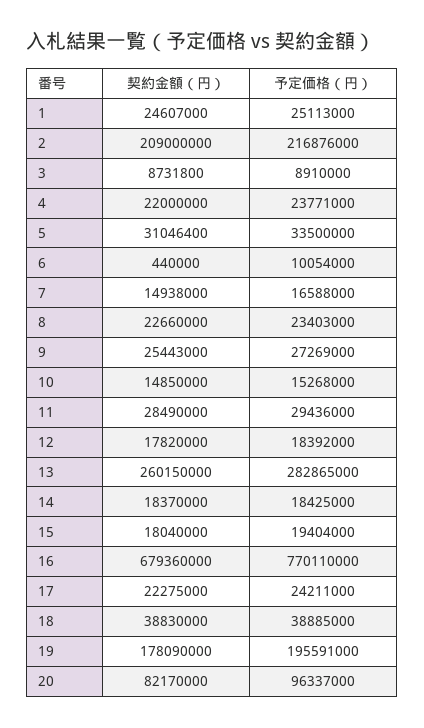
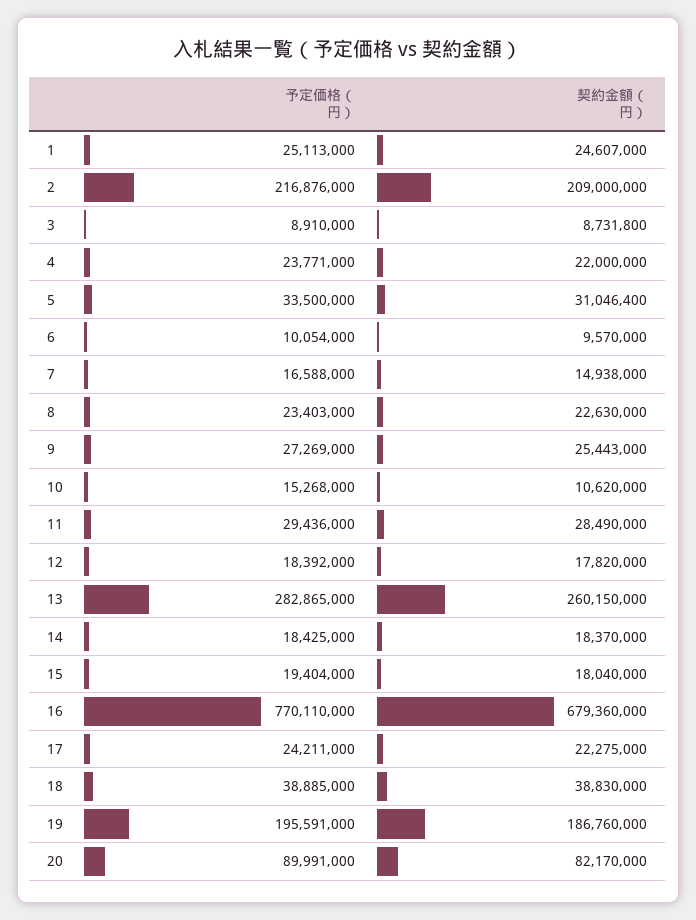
  {
    "契約金額（円）": {
      "1": 24607000,
      "2": 209000000,
      "3": 8731800,
      "4": 22000000,
      "5": 31046400,
-     "6": 440000,
+     "6": 9570000,
      "7": 14938000,
-     "8": 22660000,
+     "8": 22630000,
      "9": 25443000,
-     "10": 14850000,
+     "10": 10620000,
      "11": 28490000,
      "12": 17820000,
      "13": 260150000,
      "14": 18370000,
      "15": 18040000,
      "16": 679360000,
      "17": 22275000,
      "18": 38830000,
-     "19": 178090000,
+     "19": 186760000,
      "20": 82170000
    },
    "予定価格（円）": {
      "1": 25113000,
      "2": 216876000,
      "3": 8910000,
      "4": 23771000,
      "5": 33500000,
      "6": 10054000,
      "7": 16588000,
      "8": 23403000,
      "9": 27269000,
      "10": 15268000,
      "11": 29436000,
      "12": 18392000,
      "13": 282865000,
      "14": 18425000,
      "15": 19404000,
      "16": 770110000,
      "17": 24211000,
      "18": 38885000,
      "19": 195591000,
-     "20": 96337000
+     "20": 89991000
    }
  }

